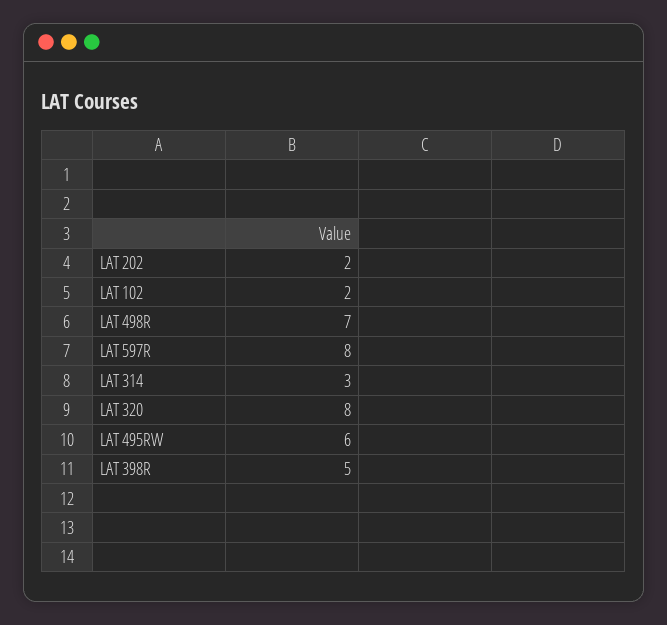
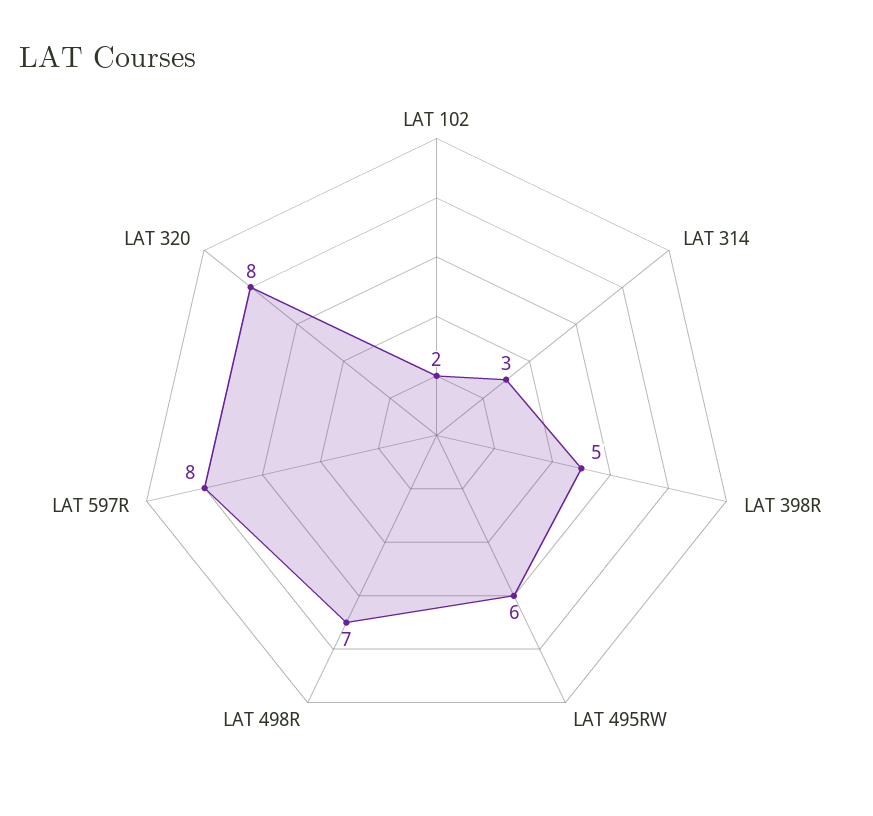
  {
-   "LAT 202": 2,
    "LAT 102": 2,
    "LAT 498R": 7,
    "LAT 597R": 8,
    "LAT 314": 3,
    "LAT 320": 8,
    "LAT 495RW": 6,
    "LAT 398R": 5
  }

